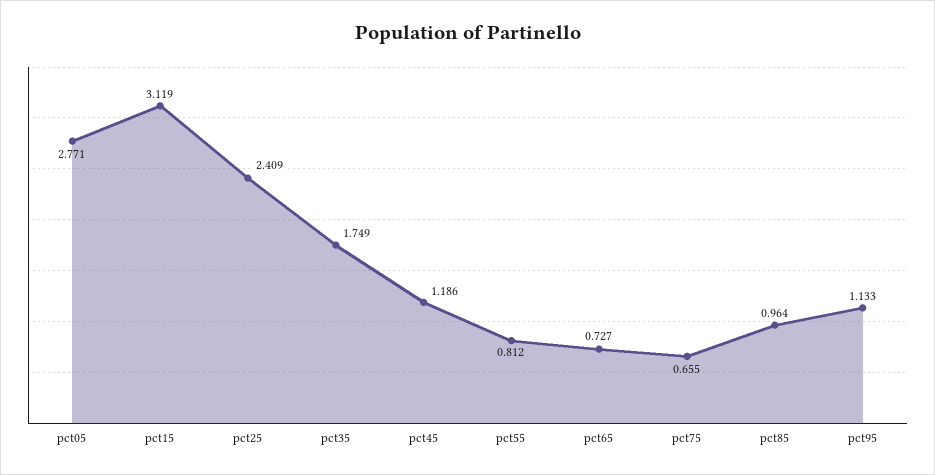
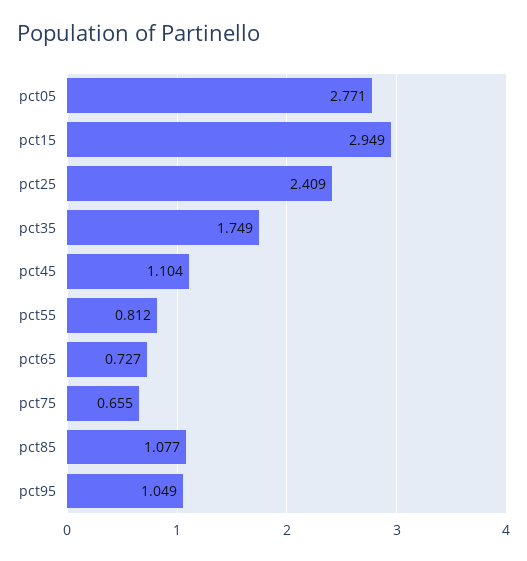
  {
    "pct05": 2.771,
-   "pct15": 3.119,
+   "pct15": 2.949,
    "pct25": 2.409,
    "pct35": 1.749,
-   "pct45": 1.186,
+   "pct45": 1.104,
    "pct55": 0.812,
    "pct65": 0.727,
    "pct75": 0.655,
-   "pct85": 0.964,
+   "pct85": 1.077,
-   "pct95": 1.133
+   "pct95": 1.049
  }

